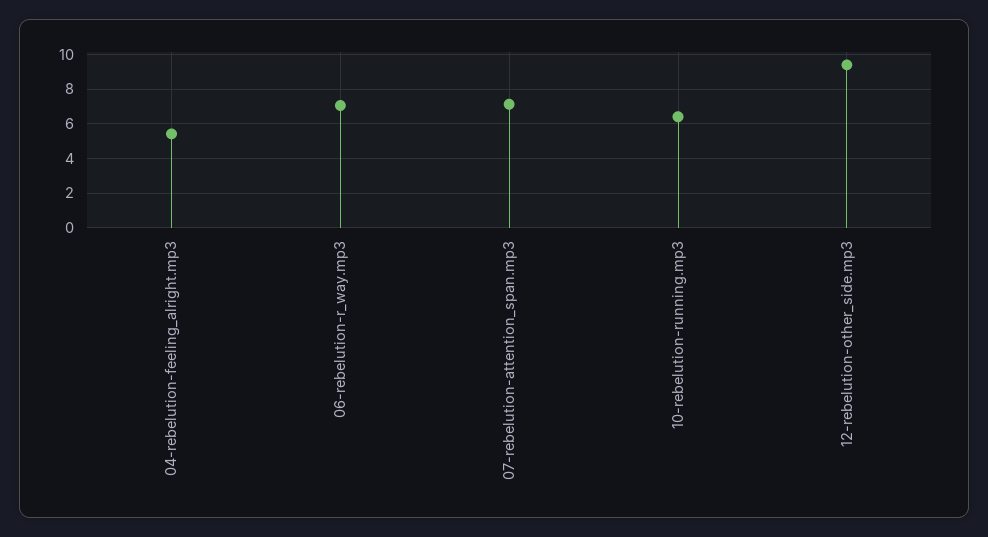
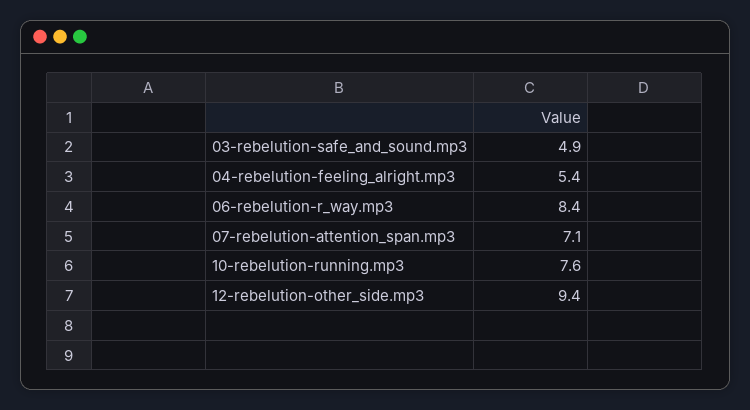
  {
    "04-rebelution-feeling_alright.mp3": 5.4,
-   "06-rebelution-r_way.mp3": 7,
+   "06-rebelution-r_way.mp3": 8.4,
    "07-rebelution-attention_span.mp3": 7.1,
-   "10-rebelution-running.mp3": 6.5,
+   "10-rebelution-running.mp3": 7.6,
-   "12-rebelution-other_side.mp3": 9.4
+   "12-rebelution-other_side.mp3": 9.4,
+   "03-rebelution-safe_and_sound.mp3": 4.9
  }

